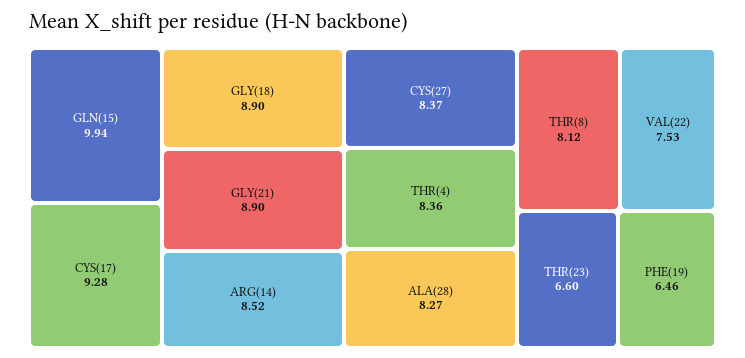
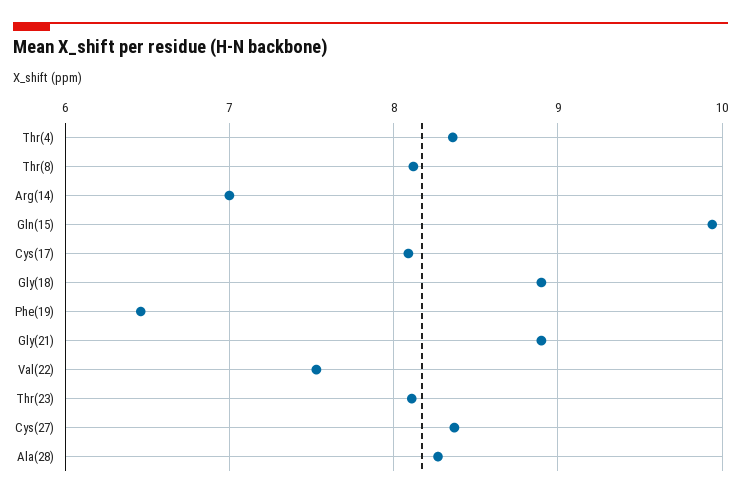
  {
    "GLN(15)": 9.94,
-   "CYS(17)": 9.28,
+   "CYS(17)": 8.1,
    "GLY(18)": 8.9,
    "GLY(21)": 8.9,
-   "ARG(14)": 8.52,
+   "ARG(14)": 7,
    "CYS(27)": 8.37,
    "THR(4)": 8.36,
    "ALA(28)": 8.27,
    "THR(8)": 8.12,
    "VAL(22)": 7.53,
-   "THR(23)": 6.6,
+   "THR(23)": 8.1,
    "PHE(19)": 6.46
  }

